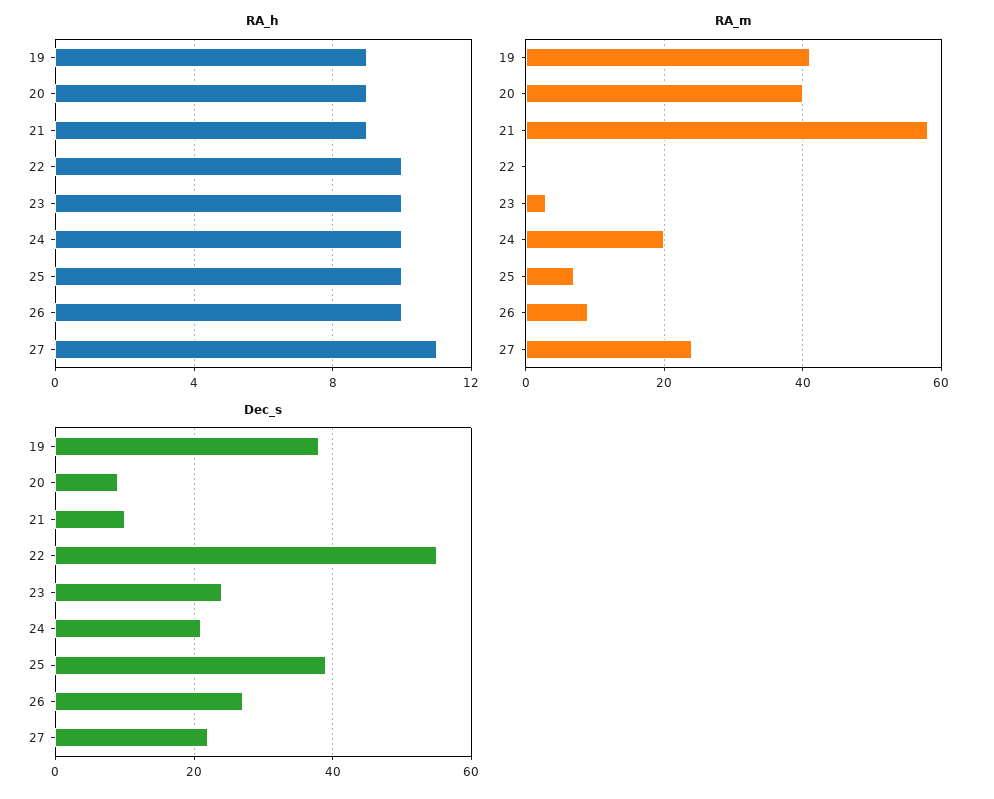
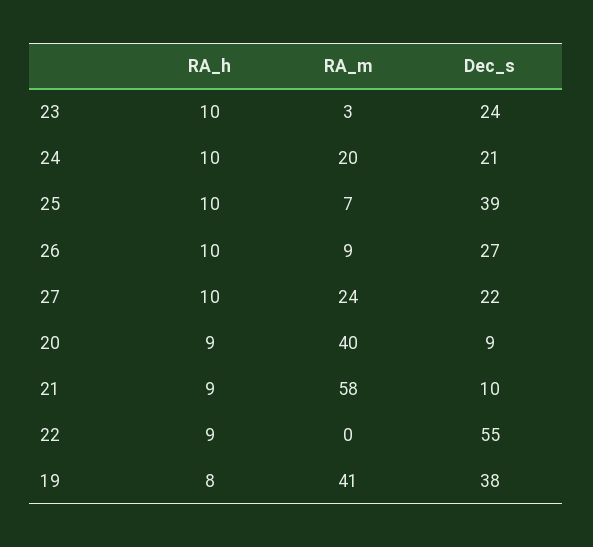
  {
    "RA_h": {
-     "19": 9,
+     "19": 8,
      "20": 9,
      "21": 9,
-     "22": 10,
+     "22": 9,
      "23": 10,
      "24": 10,
      "25": 10,
      "26": 10,
-     "27": 11
+     "27": 10
    },
    "RA_m": {
      "19": 41,
      "20": 40,
      "21": 58,
      "22": 0,
      "23": 3,
      "24": 20,
      "25": 7,
      "26": 9,
      "27": 24
    },
    "Dec_s": {
      "19": 38,
      "20": 9,
      "21": 10,
      "22": 55,
      "23": 24,
      "24": 21,
      "25": 39,
      "26": 27,
      "27": 22
    }
  }

